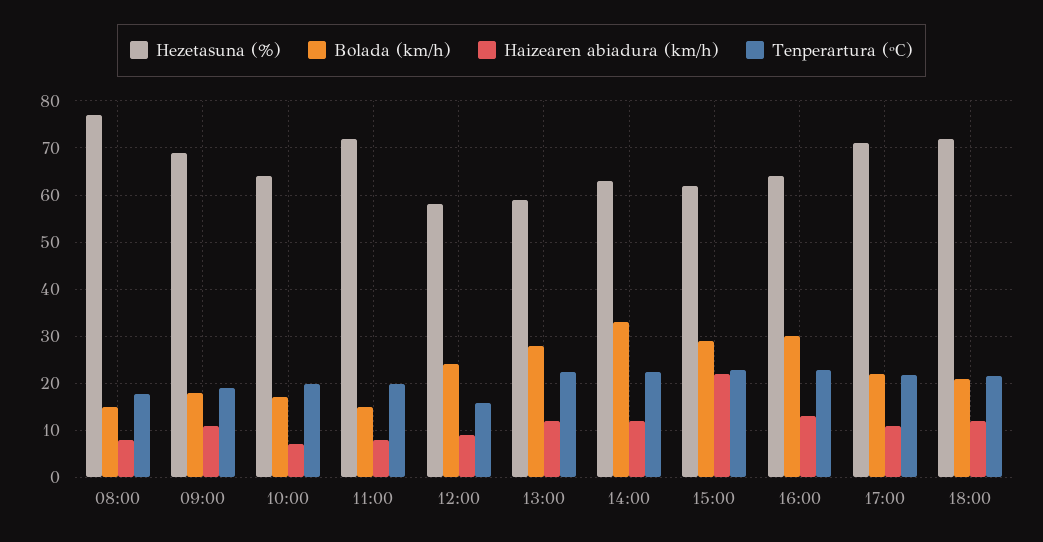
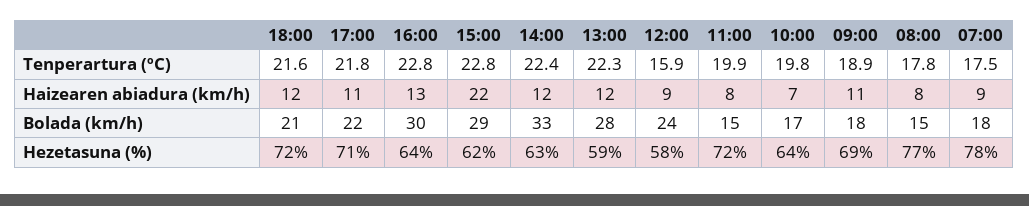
  {
    "Hezetasuna (%)": {
      "08:00": 77,
      "09:00": 69,
      "10:00": 64,
      "11:00": 72,
      "12:00": 58,
      "13:00": 59,
      "14:00": 63,
      "15:00": 62,
      "16:00": 64,
      "17:00": 71,
-     "18:00": 72
+     "18:00": 72,
+     "07:00": 78
    },
    "Bolada (km/h)": {
      "08:00": 15,
      "09:00": 18,
      "10:00": 17,
      "11:00": 15,
      "12:00": 24,
      "13:00": 28,
      "14:00": 33,
      "15:00": 29,
      "16:00": 30,
      "17:00": 22,
-     "18:00": 21
+     "18:00": 21,
+     "07:00": 18
    },
    "Haizearen abiadura (km/h)": {
      "08:00": 8,
      "09:00": 11,
      "10:00": 7,
      "11:00": 8,
      "12:00": 9,
      "13:00": 12,
      "14:00": 12,
      "15:00": 22,
      "16:00": 13,
      "17:00": 11,
-     "18:00": 12
+     "18:00": 12,
+     "07:00": 9
    },
    "Tenperartura (ºC)": {
      "08:00": 17.8,
      "09:00": 18.9,
      "10:00": 19.8,
      "11:00": 19.9,
      "12:00": 15.9,
      "13:00": 22.3,
      "14:00": 22.4,
      "15:00": 22.8,
      "16:00": 22.8,
      "17:00": 21.8,
-     "18:00": 21.6
+     "18:00": 21.6,
+     "07:00": 17.5
    }
  }

